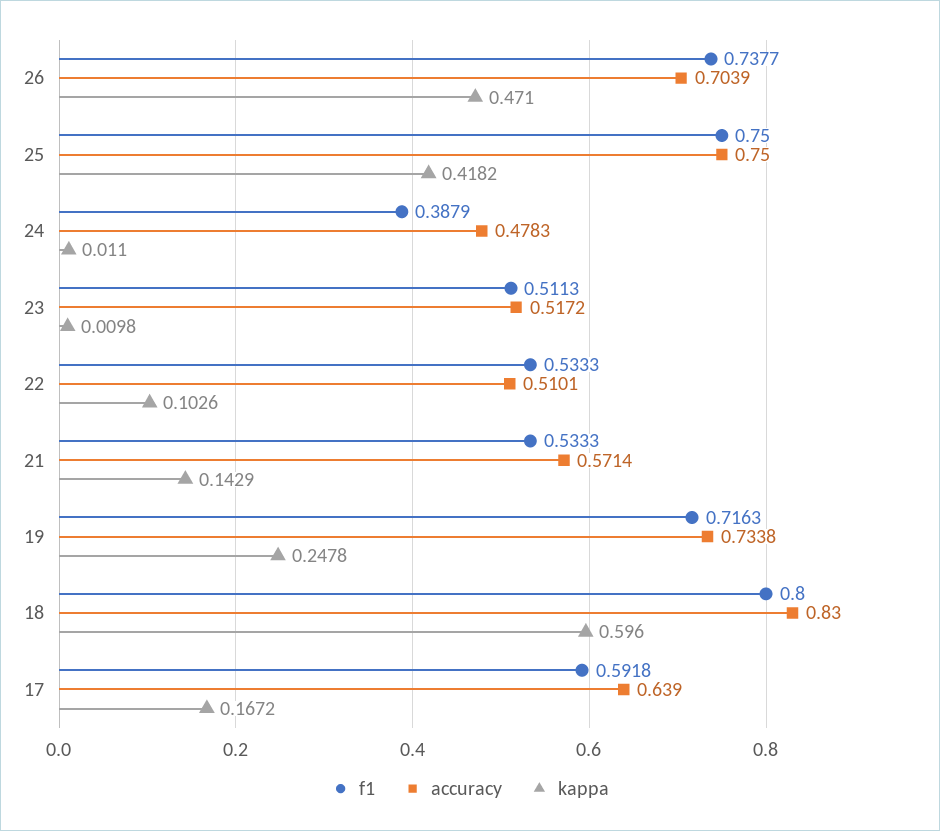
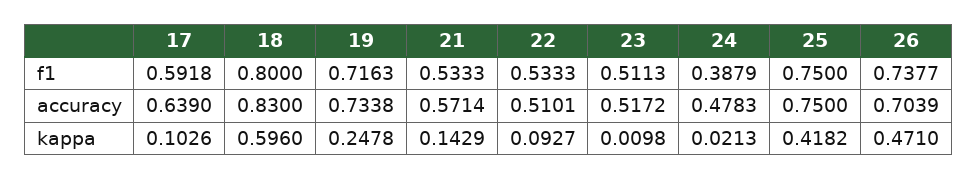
  {
    "f1": {
      "26": 0.7377,
      "25": 0.75,
      "24": 0.3879,
      "23": 0.5113,
      "22": 0.5333,
      "21": 0.5333,
      "19": 0.7163,
      "18": 0.8,
      "17": 0.5918
    },
    "accuracy": {
      "26": 0.7039,
      "25": 0.75,
      "24": 0.4783,
      "23": 0.5172,
      "22": 0.5101,
      "21": 0.5714,
      "19": 0.7338,
      "18": 0.83,
      "17": 0.639
    },
    "kappa": {
      "26": 0.471,
      "25": 0.4182,
-     "24": 0.011,
+     "24": 0.0213,
      "23": 0.0098,
-     "22": 0.1026,
+     "22": 0.0927,
      "21": 0.1429,
      "19": 0.2478,
      "18": 0.596,
-     "17": 0.1672
+     "17": 0.1026
    }
  }

